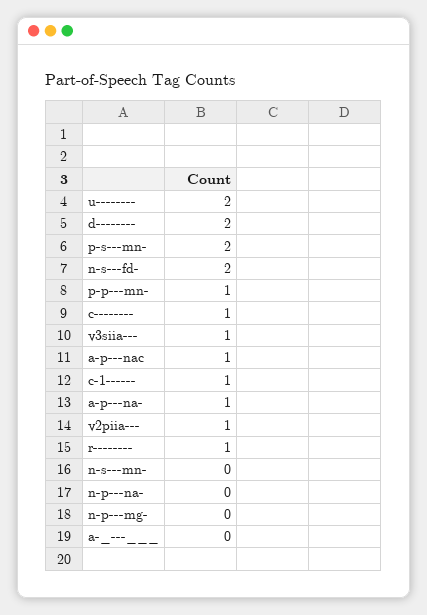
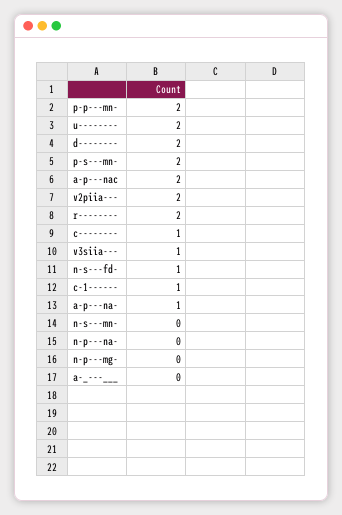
  {
    "u--------": 2,
    "d--------": 2,
    "p-s---mn-": 2,
-   "n-s---fd-": 2,
+   "n-s---fd-": 1,
-   "p-p---mn-": 1,
+   "p-p---mn-": 2,
    "c--------": 1,
    "v3siia---": 1,
-   "a-p---nac": 1,
+   "a-p---nac": 2,
    "c-1------": 1,
    "a-p---na-": 1,
-   "v2piia---": 1,
+   "v2piia---": 2,
-   "r--------": 1,
+   "r--------": 2,
    "n-s---mn-": 0,
    "n-p---na-": 0,
    "n-p---mg-": 0,
    "a-_---___": 0
  }

